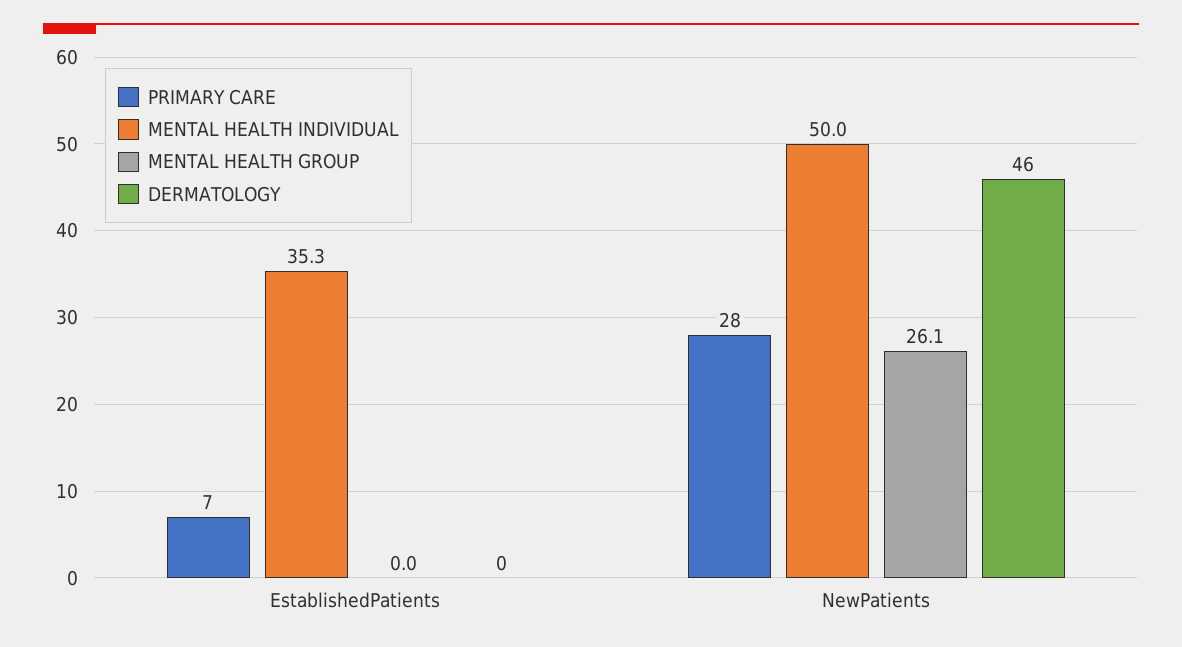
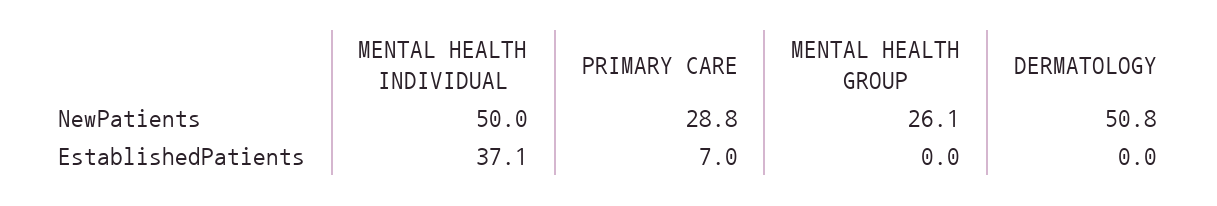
  {
    "PRIMARY CARE": {
      "EstablishedPatients": 7,
-     "NewPatients": 28
+     "NewPatients": 28.8
    },
    "MENTAL HEALTH INDIVIDUAL": {
-     "EstablishedPatients": 35.3,
+     "EstablishedPatients": 37.1,
      "NewPatients": 50
    },
    "MENTAL HEALTH GROUP": {
      "EstablishedPatients": 0,
      "NewPatients": 26.1
    },
    "DERMATOLOGY": {
      "EstablishedPatients": 0,
-     "NewPatients": 46
+     "NewPatients": 50.8
    }
  }

